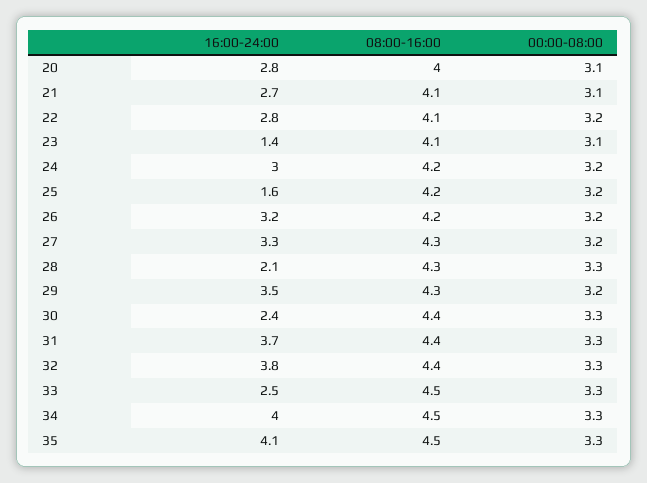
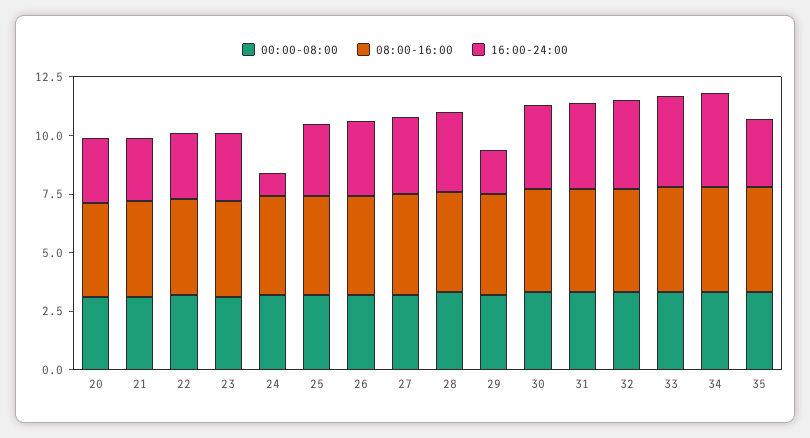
  {
    "16:00-24:00": {
      "20": 2.8,
      "21": 2.7,
      "22": 2.8,
-     "23": 1.4,
+     "23": 3,
-     "24": 3,
+     "24": 1,
-     "25": 1.6,
+     "25": 3,
      "26": 3.2,
      "27": 3.3,
-     "28": 2.1,
+     "28": 3.5,
-     "29": 3.5,
+     "29": 2,
-     "30": 2.4,
+     "30": 3.5,
      "31": 3.7,
      "32": 3.8,
-     "33": 2.5,
+     "33": 4,
      "34": 4,
-     "35": 4.1
+     "35": 3
    },
    "08:00-16:00": {
      "20": 4,
      "21": 4.1,
      "22": 4.1,
      "23": 4.1,
      "24": 4.2,
      "25": 4.2,
      "26": 4.2,
      "27": 4.3,
      "28": 4.3,
      "29": 4.3,
      "30": 4.4,
      "31": 4.4,
      "32": 4.4,
      "33": 4.5,
      "34": 4.5,
      "35": 4.5
    },
    "00:00-08:00": {
      "20": 3.1,
      "21": 3.1,
      "22": 3.2,
      "23": 3.1,
      "24": 3.2,
      "25": 3.2,
      "26": 3.2,
      "27": 3.2,
      "28": 3.3,
      "29": 3.2,
      "30": 3.3,
      "31": 3.3,
      "32": 3.3,
      "33": 3.3,
      "34": 3.3,
      "35": 3.3
    }
  }

